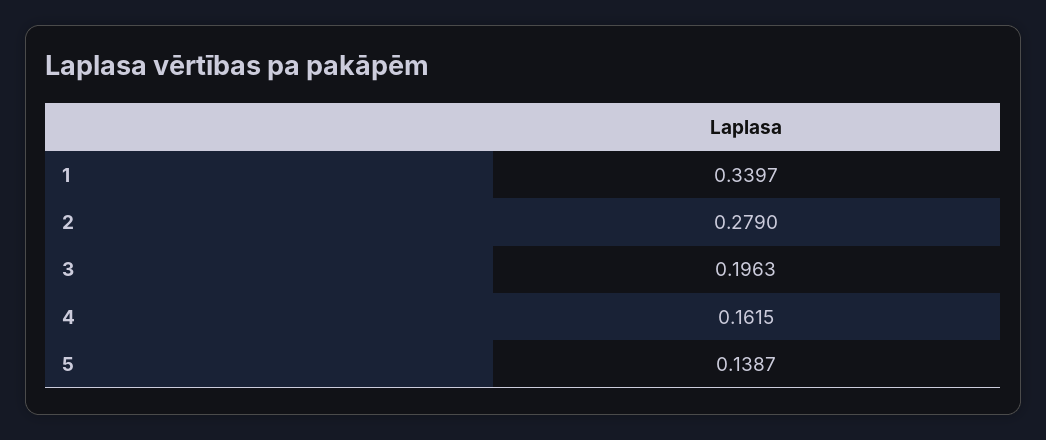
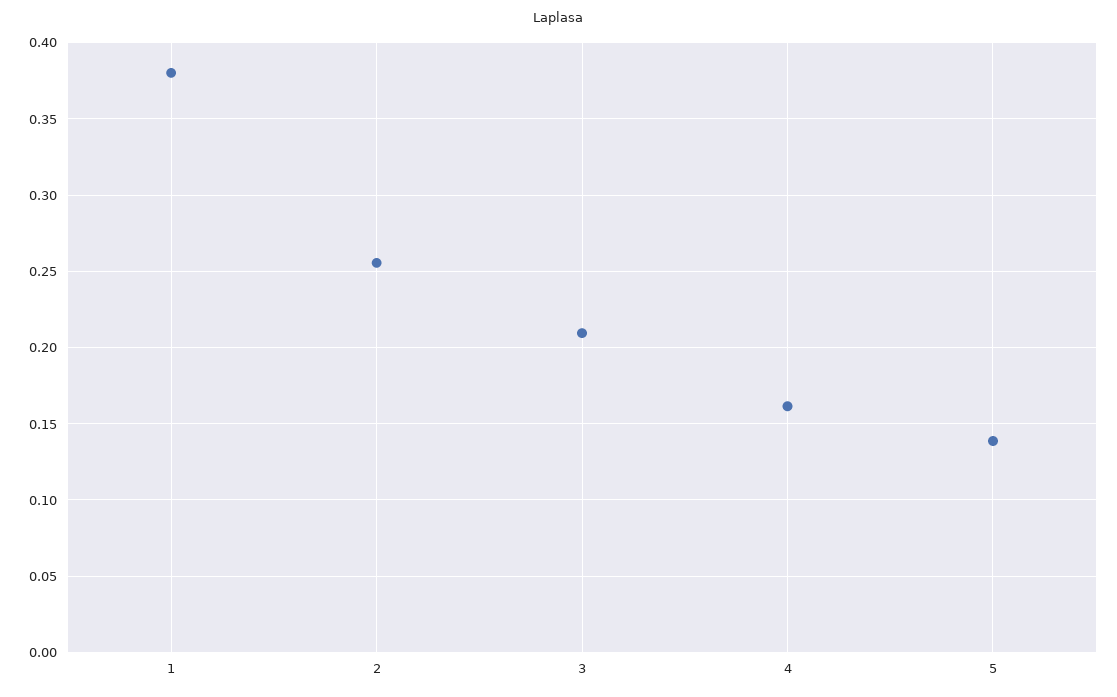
  {
-   "1": 0.3397,
+   "1": 0.38,
-   "2": 0.279,
+   "2": 0.255,
-   "3": 0.1963,
+   "3": 0.21,
    "4": 0.1615,
    "5": 0.1387
  }

